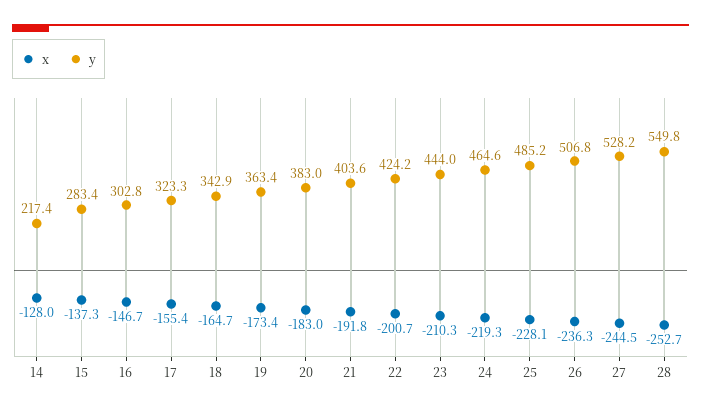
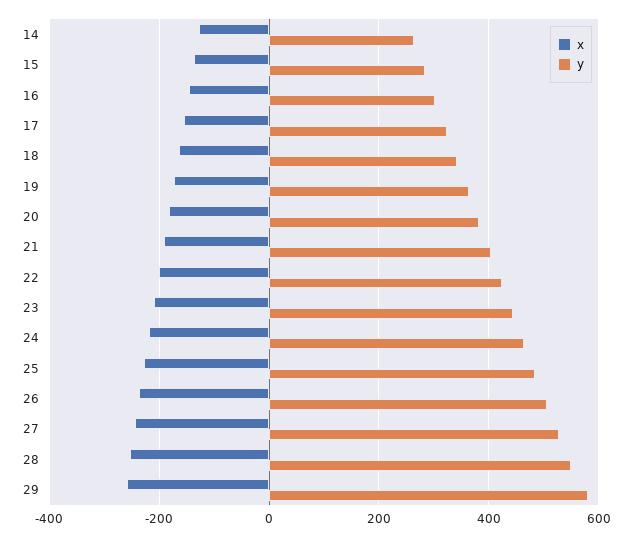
  {
    "x": {
      "14": -128,
      "15": -137.3,
      "16": -146.7,
      "17": -155.4,
      "18": -164.7,
      "19": -173.4,
      "20": -183,
      "21": -191.8,
      "22": -200.7,
      "23": -210.3,
      "24": -219.3,
      "25": -228.1,
      "26": -236.3,
      "27": -244.5,
-     "28": -252.7
+     "28": -252.7,
+     "29": -260
    },
    "y": {
-     "14": 217.4,
+     "14": 260,
      "15": 283.4,
      "16": 302.8,
      "17": 323.3,
      "18": 342.9,
      "19": 363.4,
      "20": 383,
      "21": 403.6,
      "22": 424.2,
      "23": 444,
      "24": 464.6,
      "25": 485.2,
      "26": 506.8,
      "27": 528.2,
-     "28": 549.8
+     "28": 549.8,
+     "29": 580
    }
  }

